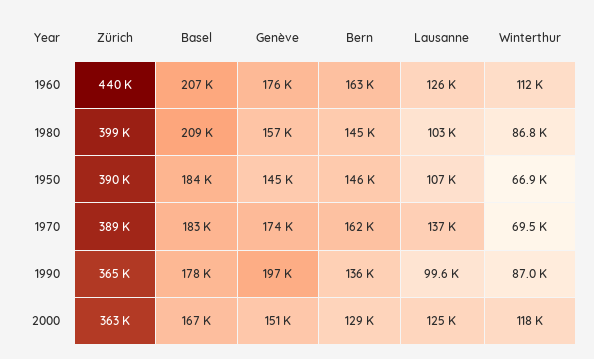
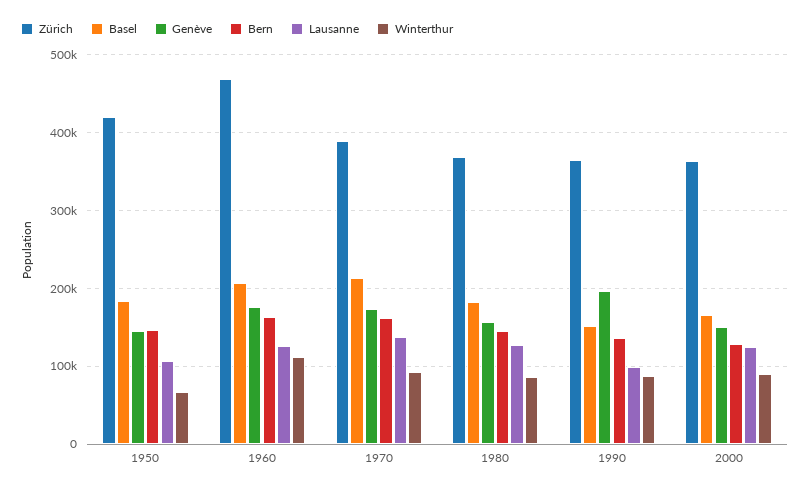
  {
    "Zürich": {
-     "1960": 440000,
+     "1960": 470000,
-     "1980": 399000,
+     "1980": 370000,
-     "1950": 390000,
+     "1950": 420000,
      "1970": 389000,
      "1990": 365000,
      "2000": 363000
    },
    "Basel": {
      "1960": 207000,
-     "1980": 209000,
+     "1980": 180000,
      "1950": 184000,
-     "1970": 183000,
+     "1970": 210000,
-     "1990": 178000,
+     "1990": 150000,
      "2000": 167000
    },
    "Genève": {
      "1960": 176000,
      "1980": 157000,
      "1950": 145000,
      "1970": 174000,
      "1990": 197000,
      "2000": 151000
    },
    "Bern": {
      "1960": 163000,
      "1980": 145000,
      "1950": 146000,
      "1970": 162000,
      "1990": 136000,
      "2000": 129000
    },
    "Lausanne": {
      "1960": 126000,
-     "1980": 103000,
+     "1980": 130000,
      "1950": 107000,
      "1970": 137000,
      "1990": 99600,
      "2000": 125000
    },
    "Winterthur": {
      "1960": 112000,
      "1980": 86800,
      "1950": 66900,
-     "1970": 69500,
+     "1970": 90000,
      "1990": 87000,
-     "2000": 118000
+     "2000": 90000
    }
  }

